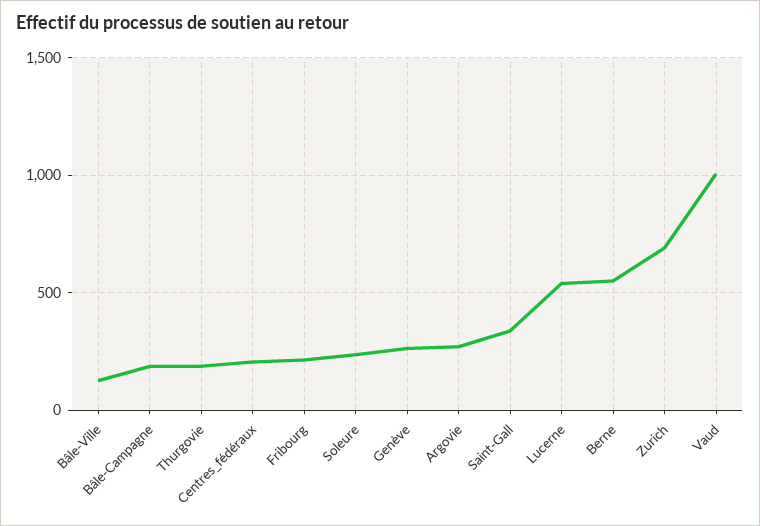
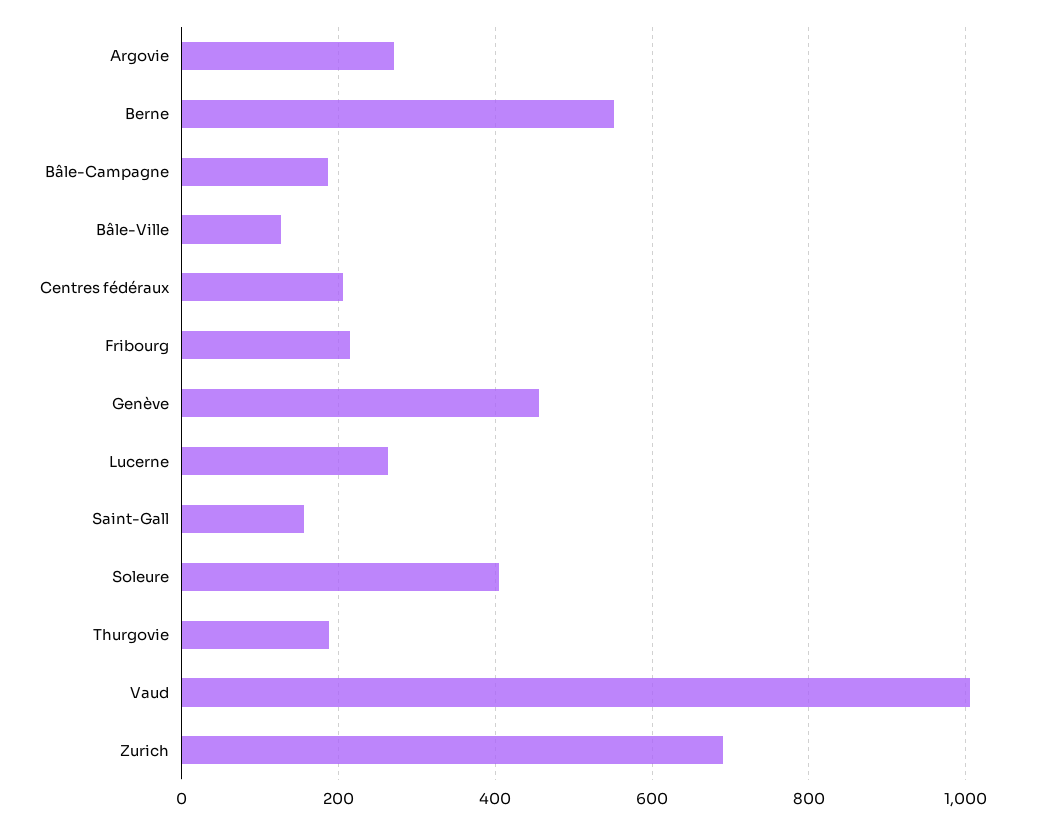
  {
    "Bâle-Ville": 120,
    "Bâle-Campagne": 180,
    "Thurgovie": 180,
    "Centres_fédéraux": 200,
    "Fribourg": 220,
-   "Soleure": 250,
+   "Soleure": 400,
-   "Genève": 250,
+   "Genève": 460,
    "Argovie": 280,
-   "Saint-Gall": 350,
+   "Saint-Gall": 160,
-   "Lucerne": 550,
+   "Lucerne": 260,
    "Berne": 560,
    "Zurich": 700,
    "Vaud": 1000
  }

